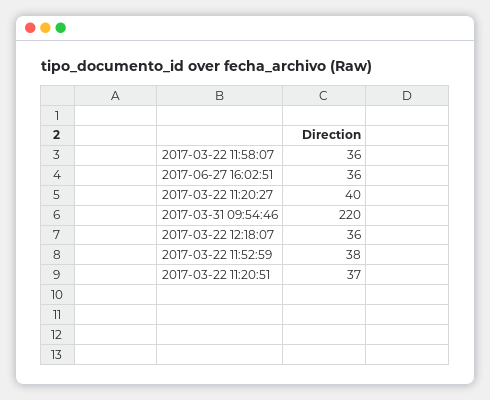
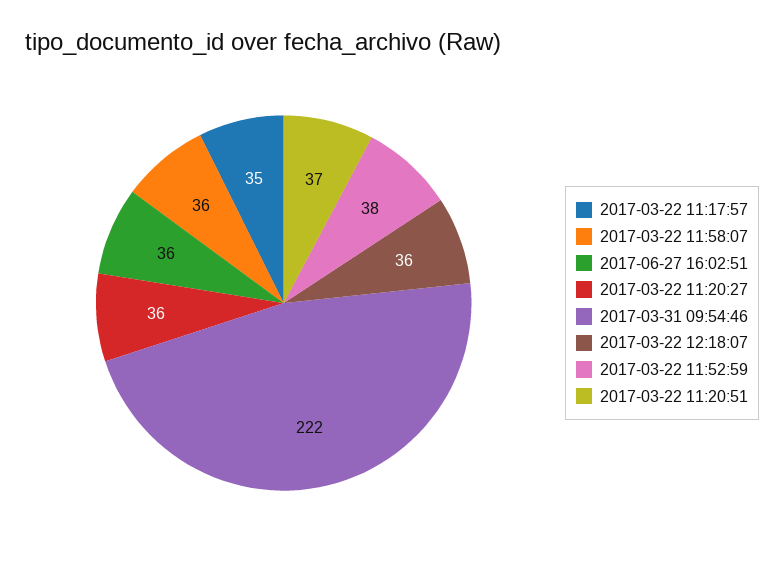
  {
    "2017-03-22 11:58:07": 36,
    "2017-06-27 16:02:51": 36,
-   "2017-03-22 11:20:27": 40,
+   "2017-03-22 11:20:27": 36,
-   "2017-03-31 09:54:46": 220,
+   "2017-03-31 09:54:46": 222,
    "2017-03-22 12:18:07": 36,
    "2017-03-22 11:52:59": 38,
-   "2017-03-22 11:20:51": 37
+   "2017-03-22 11:20:51": 37,
+   "2017-03-22 11:17:57": 35
  }

